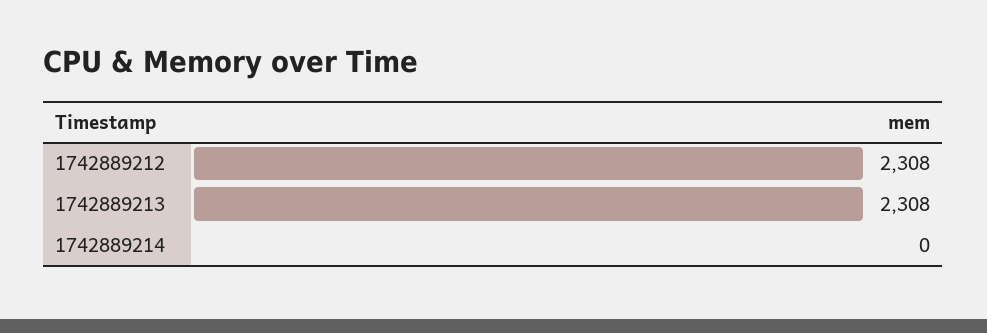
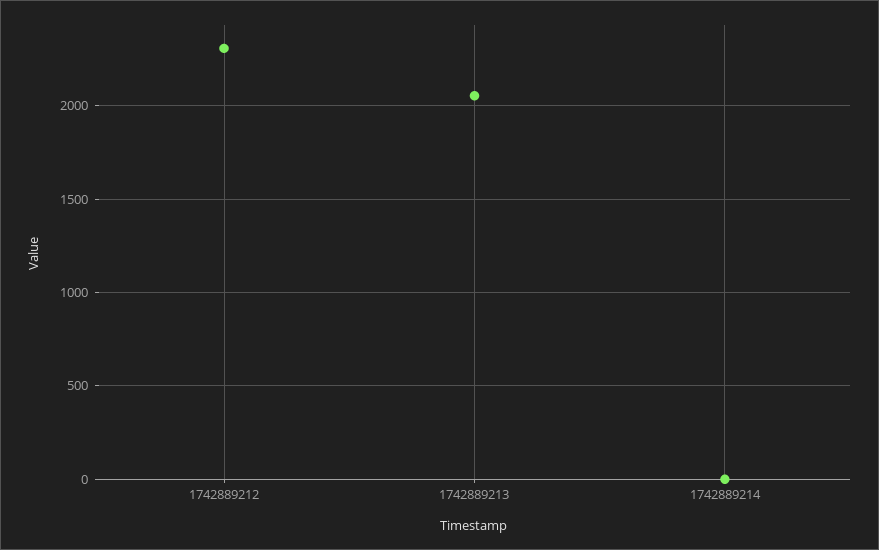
  {
    "1742889212": 2308,
-   "1742889213": 2308,
+   "1742889213": 2050,
    "1742889214": 0
  }

